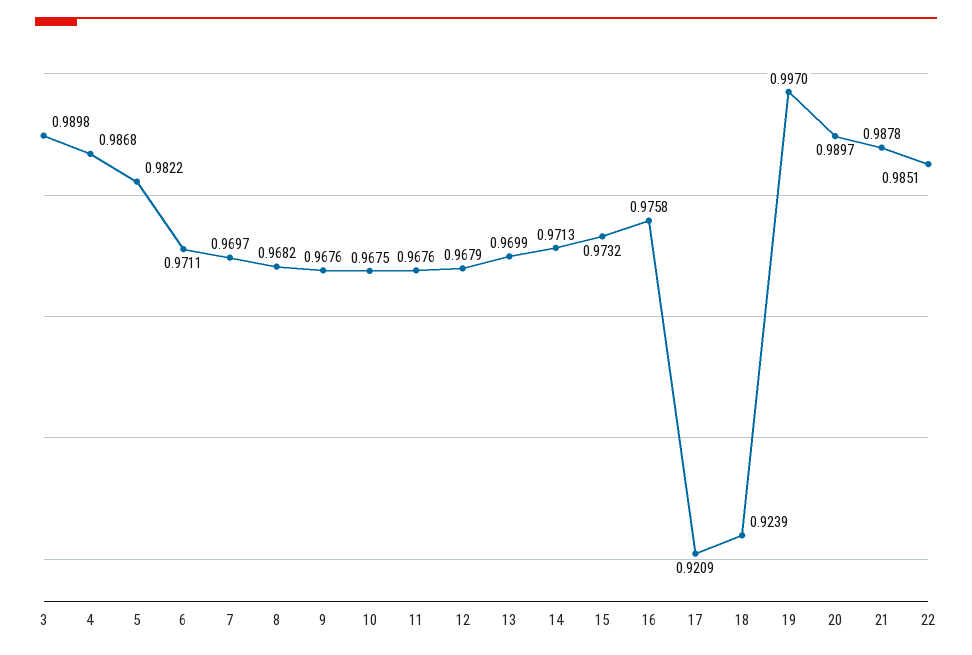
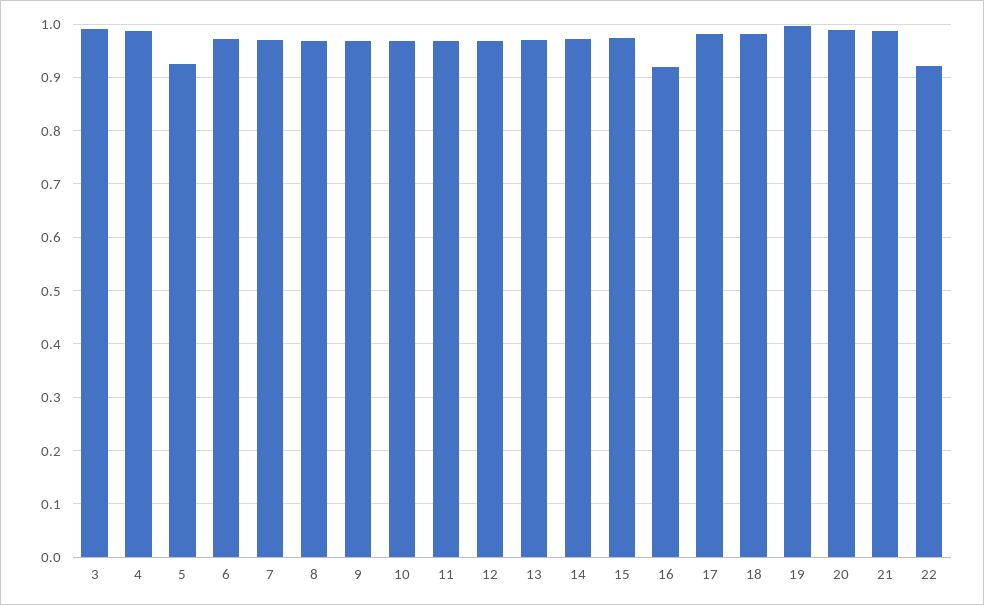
  {
    "3": 0.9898,
    "4": 0.9868,
-   "5": 0.9822,
+   "5": 0.92,
    "6": 0.9711,
    "7": 0.9697,
    "8": 0.9682,
    "9": 0.9676,
    "10": 0.9675,
    "11": 0.9676,
    "12": 0.9679,
    "13": 0.9699,
    "14": 0.9713,
    "15": 0.9732,
-   "16": 0.9758,
+   "16": 0.92,
-   "17": 0.9209,
+   "17": 0.98,
-   "18": 0.9239,
+   "18": 0.98,
    "19": 0.997,
    "20": 0.9897,
    "21": 0.9878,
-   "22": 0.9851
+   "22": 0.92
  }

